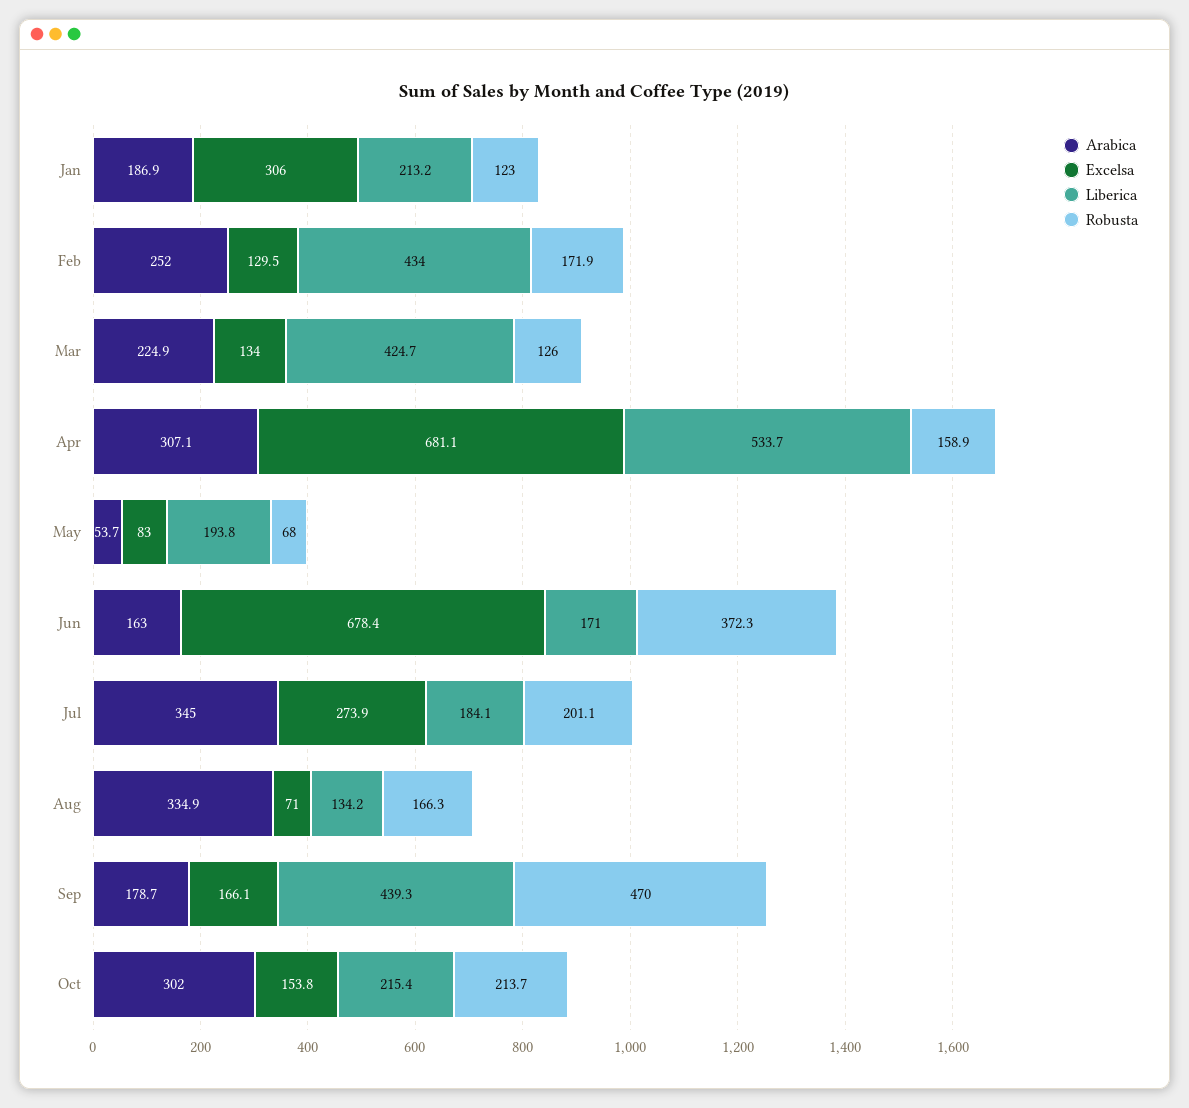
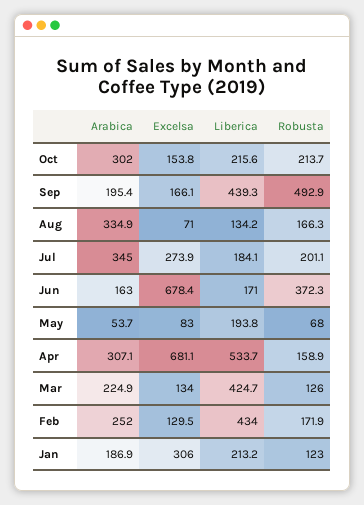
  {
    "Arabica": {
      "Jan": 186.9,
      "Feb": 252,
      "Mar": 224.9,
      "Apr": 307.1,
      "May": 53.7,
      "Jun": 163,
      "Jul": 345,
      "Aug": 334.9,
-     "Sep": 178.7,
+     "Sep": 195.4,
      "Oct": 302
    },
    "Excelsa": {
      "Jan": 306,
      "Feb": 129.5,
      "Mar": 134,
      "Apr": 681.1,
      "May": 83,
      "Jun": 678.4,
      "Jul": 273.9,
      "Aug": 71,
      "Sep": 166.1,
      "Oct": 153.8
    },
    "Liberica": {
      "Jan": 213.2,
      "Feb": 434,
      "Mar": 424.7,
      "Apr": 533.7,
      "May": 193.8,
      "Jun": 171,
      "Jul": 184.1,
      "Aug": 134.2,
      "Sep": 439.3,
-     "Oct": 215.4
+     "Oct": 215.6
    },
    "Robusta": {
      "Jan": 123,
      "Feb": 171.9,
      "Mar": 126,
      "Apr": 158.9,
      "May": 68,
      "Jun": 372.3,
      "Jul": 201.1,
      "Aug": 166.3,
-     "Sep": 470,
+     "Sep": 492.9,
      "Oct": 213.7
    }
  }

